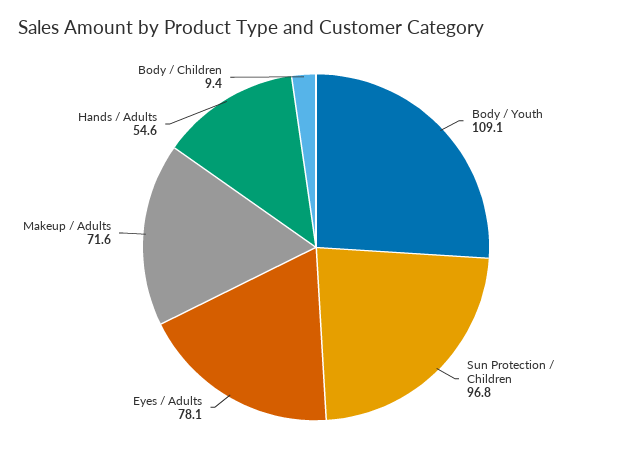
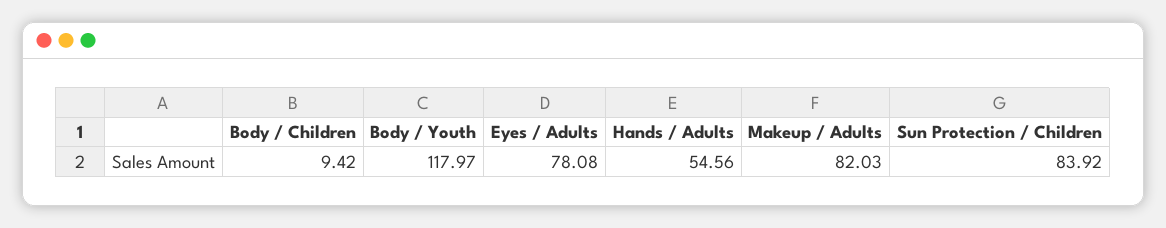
  {
-   "Body / Youth": 109.1,
+   "Body / Youth": 117.97,
-   "Sun Protection / Children": 96.8,
+   "Sun Protection / Children": 83.92,
    "Eyes / Adults": 78.08,
-   "Makeup / Adults": 71.6,
+   "Makeup / Adults": 82.03,
    "Hands / Adults": 54.56,
    "Body / Children": 9.42
  }

